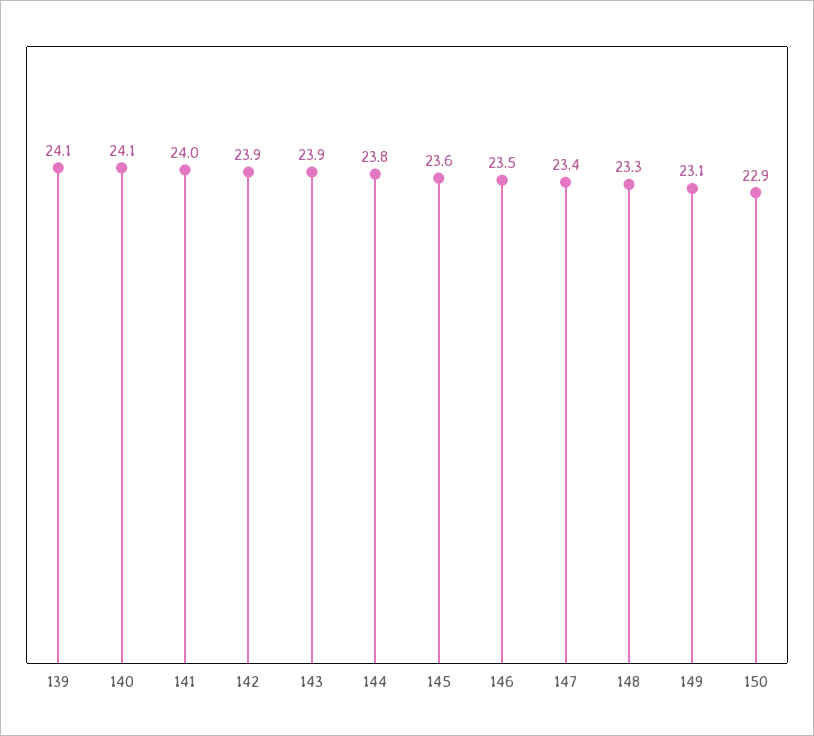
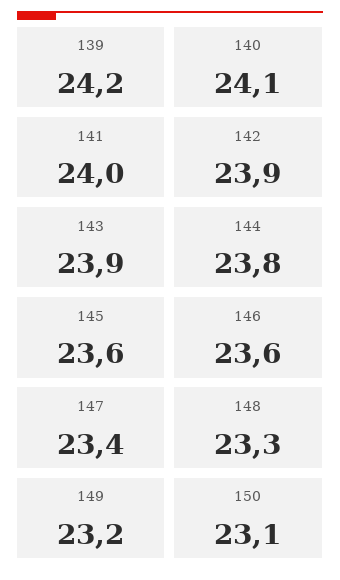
  {
-   "139": 24.1,
+   "139": 24.2,
    "140": 24.1,
    "141": 24,
    "142": 23.9,
    "143": 23.9,
    "144": 23.8,
    "145": 23.6,
-   "146": 23.5,
+   "146": 23.6,
    "147": 23.4,
    "148": 23.3,
-   "149": 23.1,
+   "149": 23.2,
-   "150": 22.9
+   "150": 23.1
  }

